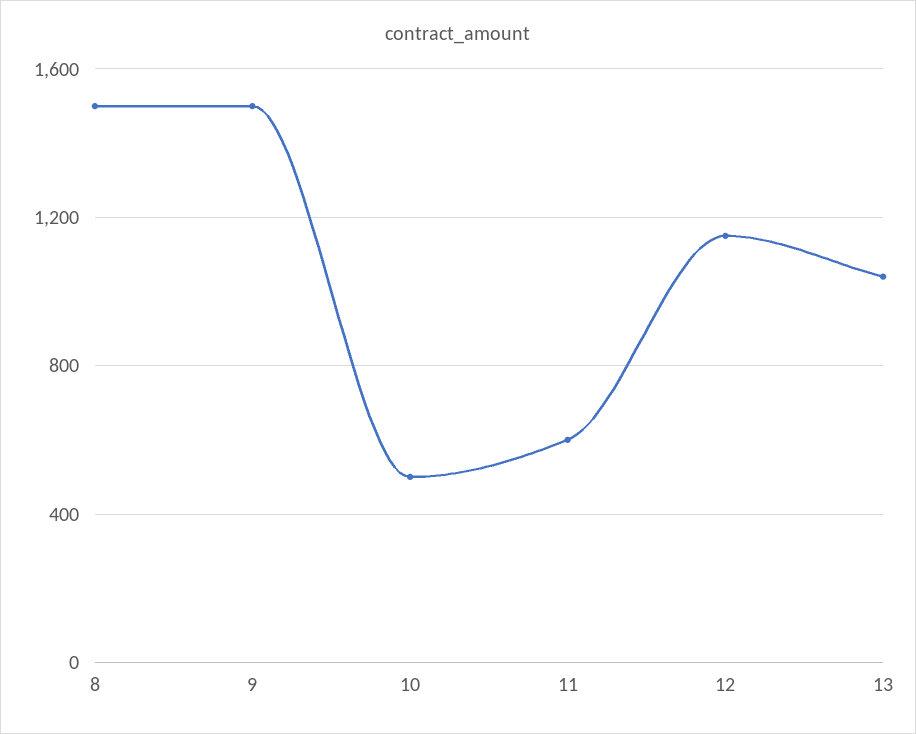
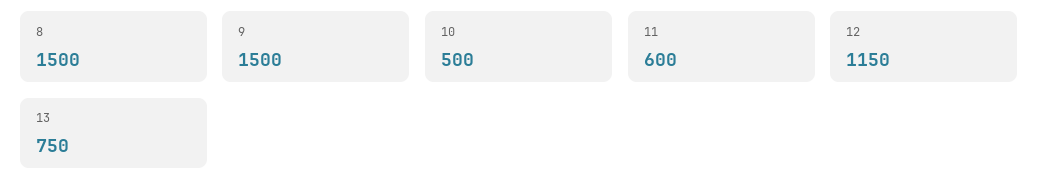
  {
    "8": 1500,
    "9": 1500,
    "10": 500,
    "11": 600,
    "12": 1150,
-   "13": 1050
+   "13": 750
  }

